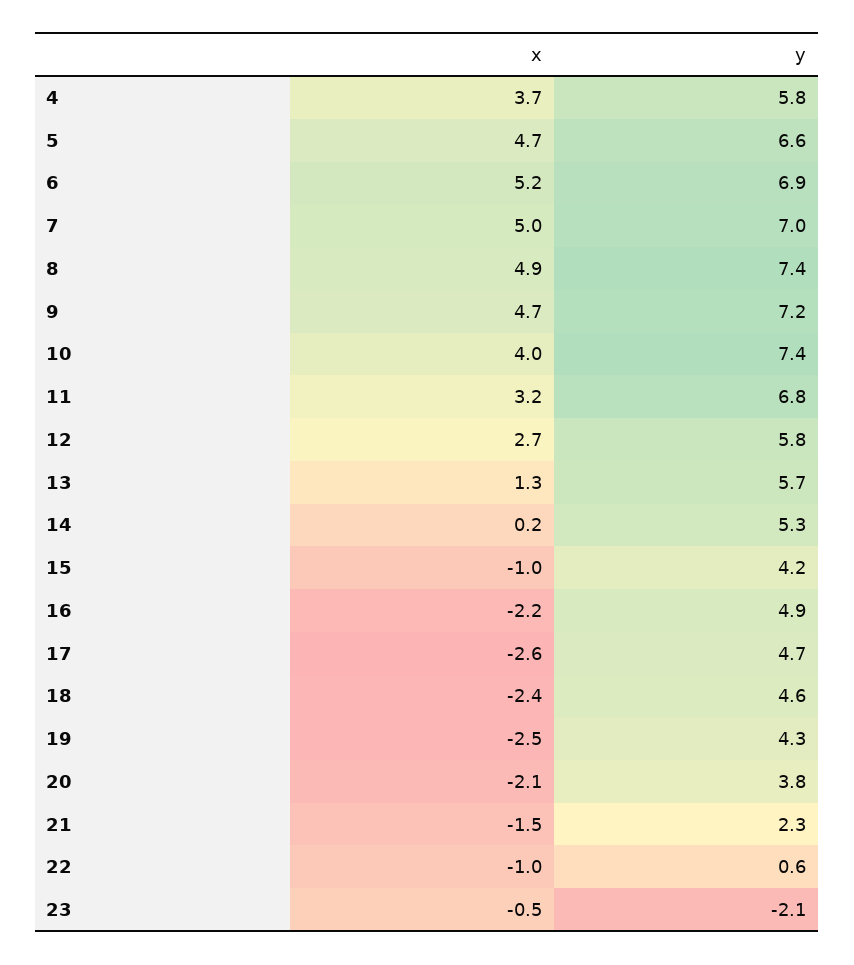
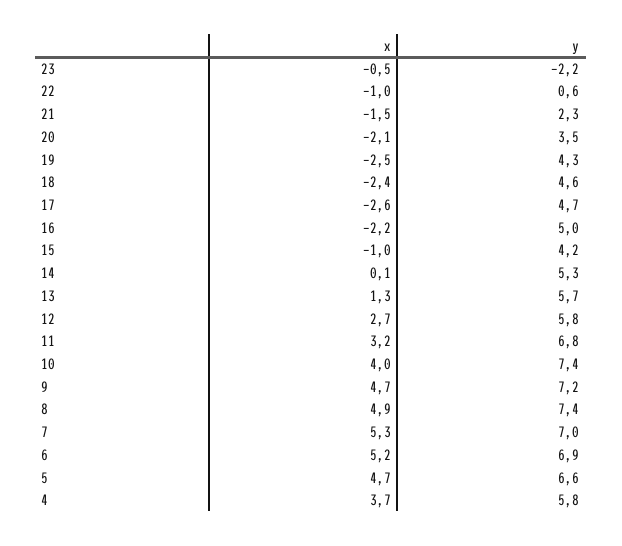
  {
    "x": {
      "4": 3.7,
      "5": 4.7,
      "6": 5.2,
-     "7": 5,
+     "7": 5.3,
      "8": 4.9,
      "9": 4.7,
      "10": 4,
      "11": 3.2,
      "12": 2.7,
      "13": 1.3,
-     "14": 0.2,
+     "14": 0.1,
      "15": -1,
      "16": -2.2,
      "17": -2.6,
      "18": -2.4,
      "19": -2.5,
      "20": -2.1,
      "21": -1.5,
      "22": -1,
      "23": -0.5
    },
    "y": {
      "4": 5.8,
      "5": 6.6,
      "6": 6.9,
      "7": 7,
      "8": 7.4,
      "9": 7.2,
      "10": 7.4,
      "11": 6.8,
      "12": 5.8,
      "13": 5.7,
      "14": 5.3,
      "15": 4.2,
-     "16": 4.9,
+     "16": 5,
      "17": 4.7,
      "18": 4.6,
      "19": 4.3,
-     "20": 3.8,
+     "20": 3.5,
      "21": 2.3,
      "22": 0.6,
-     "23": -2.1
+     "23": -2.2
    }
  }

